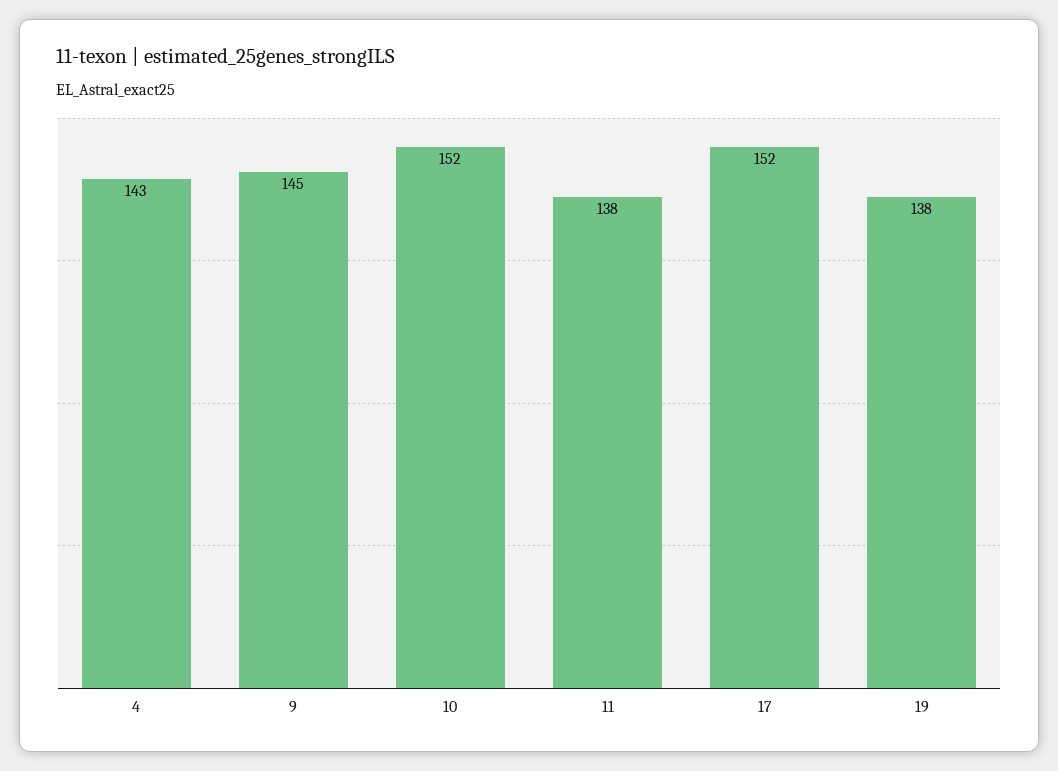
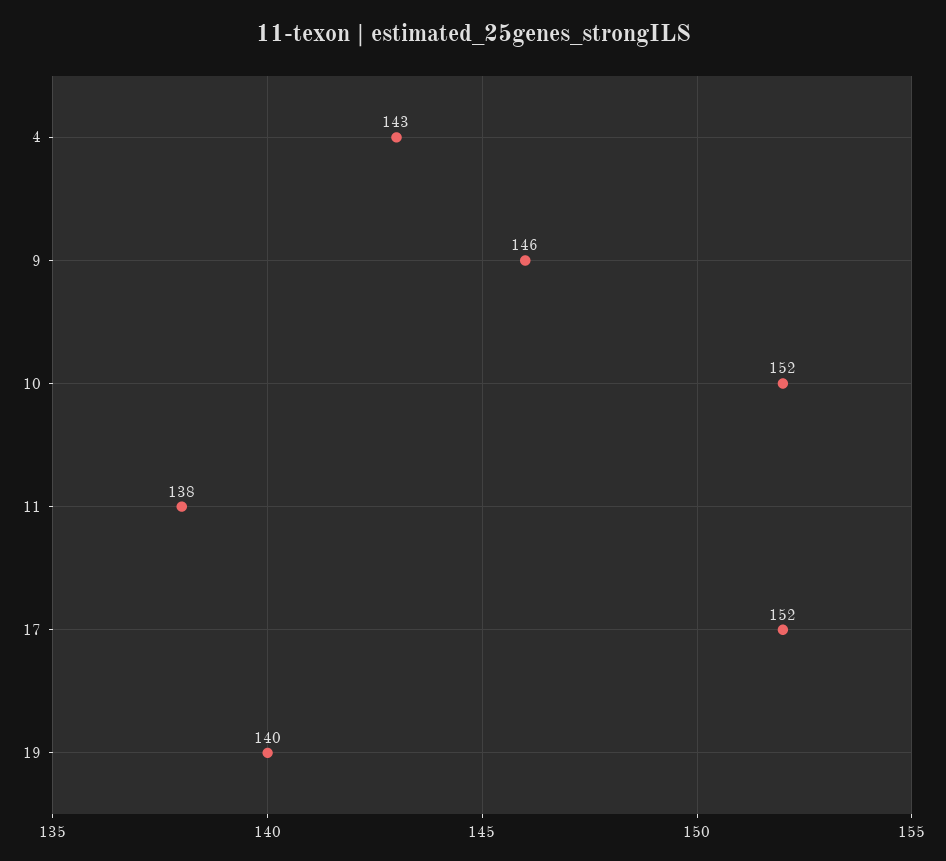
  {
    "4": 143,
-   "9": 145,
+   "9": 146,
    "10": 152,
    "11": 138,
    "17": 152,
-   "19": 138
+   "19": 140
  }

